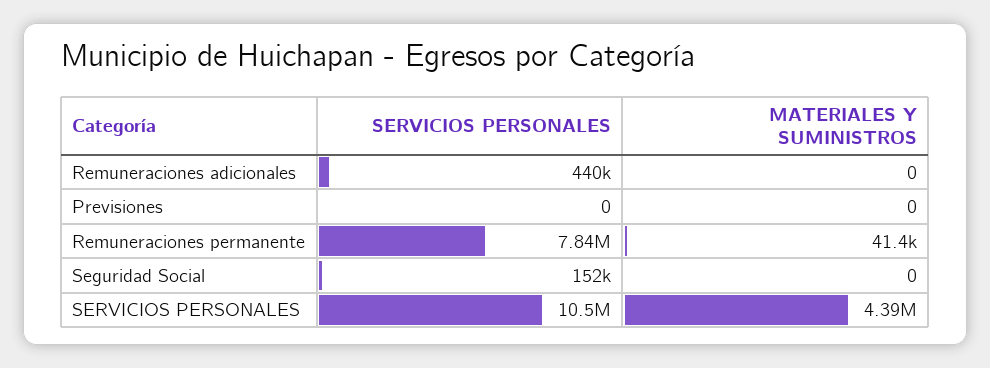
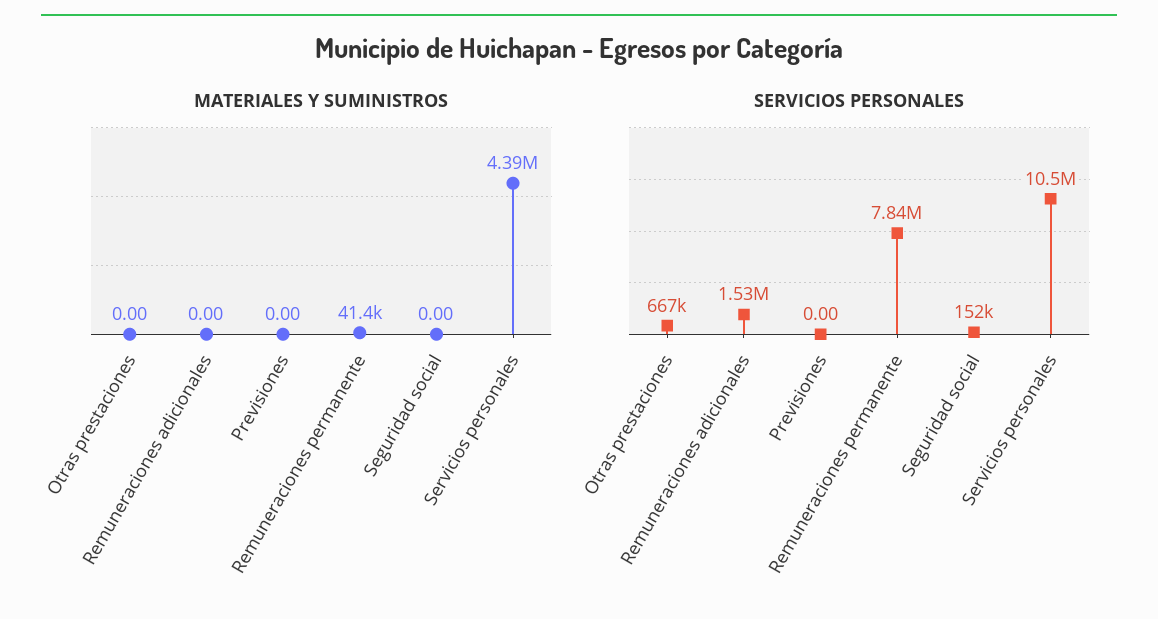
  {
    "SERVICIOS PERSONALES": {
-     "Remuneraciones adicionales": 440000,
+     "Remuneraciones adicionales": 1530000,
      "Previsiones": 0,
      "Remuneraciones permanente": 7840000,
      "Seguridad Social": 152000,
-     "SERVICIOS PERSONALES": 10500000
+     "SERVICIOS PERSONALES": 10500000,
+     "Otras prestaciones": 667000
    },
    "MATERIALES Y SUMINISTROS": {
      "Remuneraciones adicionales": 0,
      "Previsiones": 0,
      "Remuneraciones permanente": 41400,
      "Seguridad Social": 0,
-     "SERVICIOS PERSONALES": 4390000
+     "SERVICIOS PERSONALES": 4390000,
+     "Otras prestaciones": 0
    }
  }

